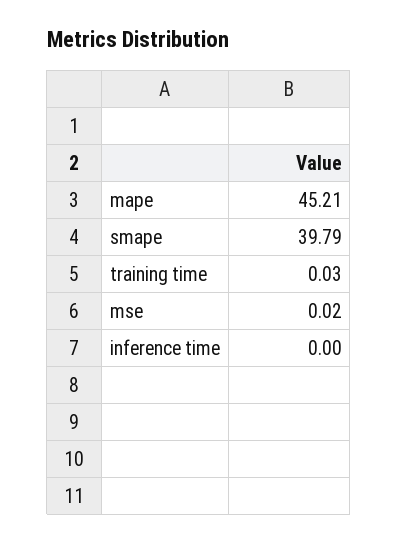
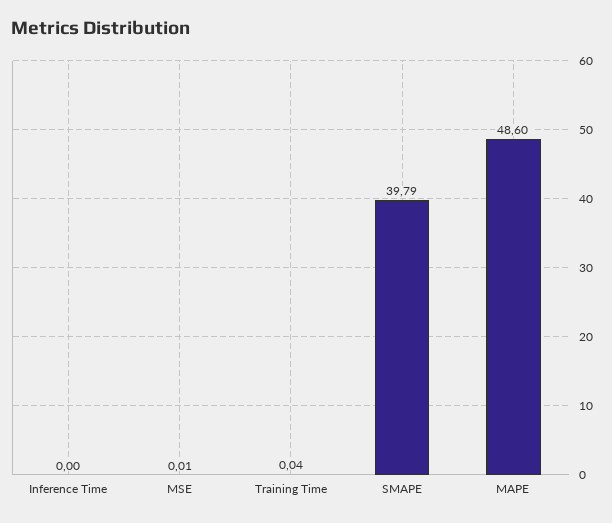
  {
-   "mape": 45.21,
+   "mape": 48.6,
    "smape": 39.79,
-   "training time": 0.03,
+   "training time": 0.04,
-   "mse": 0.02,
+   "mse": 0.01,
    "inference time": 0
  }

